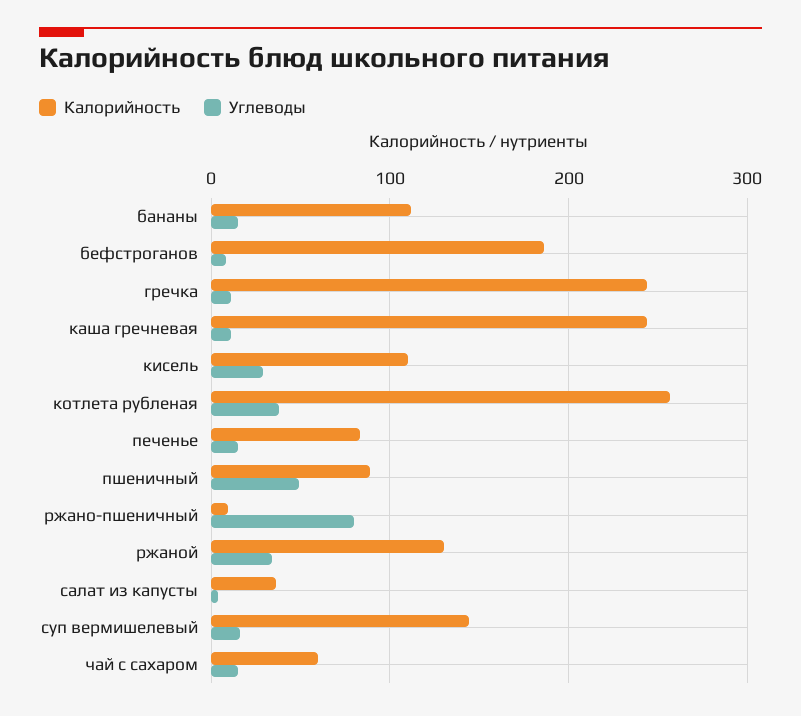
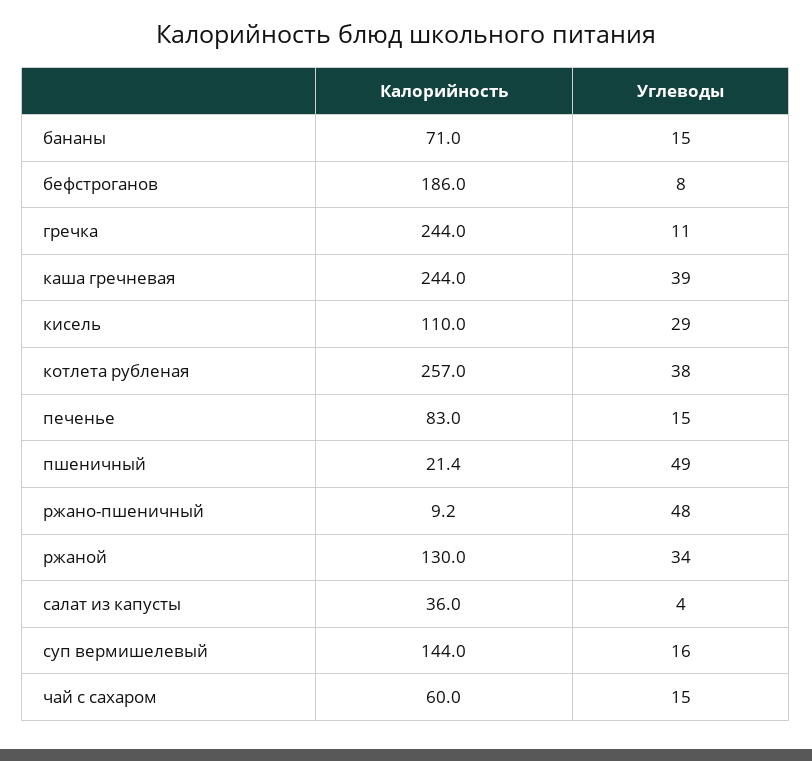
  {
    "Калорийность": {
-     "бананы": 110,
+     "бананы": 71,
      "бефстроганов": 186,
      "гречка": 244,
      "каша гречневая": 244,
      "кисель": 110,
      "котлета рубленая": 257,
      "печенье": 83,
-     "пшеничный": 90,
+     "пшеничный": 21.4,
      "ржано-пшеничный": 9.2,
      "ржаной": 130,
      "салат из капусты": 36,
      "суп вермишелевый": 144,
      "чай с сахаром": 60
    },
    "Углеводы": {
      "бананы": 15,
      "бефстроганов": 8,
      "гречка": 11,
-     "каша гречневая": 10,
+     "каша гречневая": 39,
      "кисель": 29,
      "котлета рубленая": 38,
      "печенье": 15,
      "пшеничный": 49,
-     "ржано-пшеничный": 80,
+     "ржано-пшеничный": 48,
      "ржаной": 34,
      "салат из капусты": 4,
      "суп вермишелевый": 16,
      "чай с сахаром": 15
    }
  }

